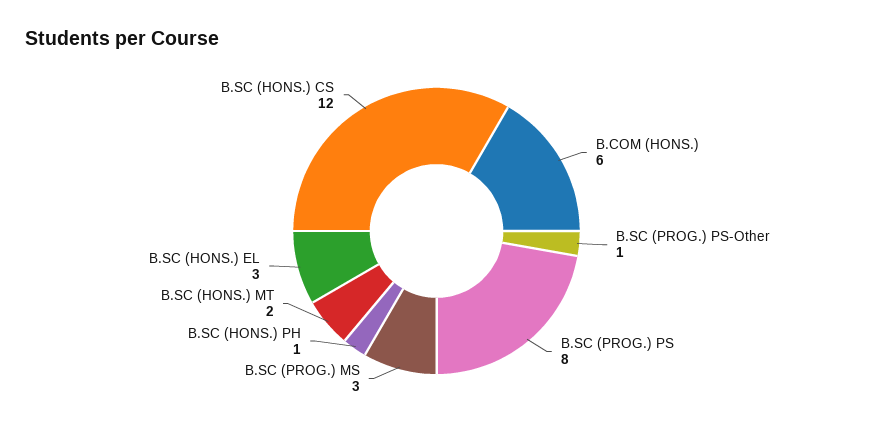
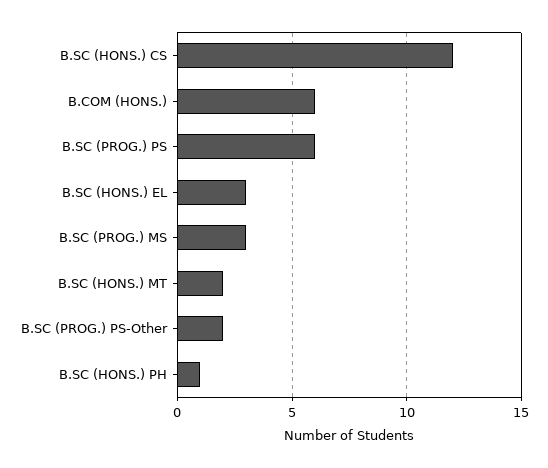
  {
    "B.COM (HONS.)": 6,
-   "B.SC (PROG.) PS-Other": 1,
+   "B.SC (PROG.) PS-Other": 2,
-   "B.SC (PROG.) PS": 8,
+   "B.SC (PROG.) PS": 6,
    "B.SC (PROG.) MS": 3,
    "B.SC (HONS.) PH": 1,
    "B.SC (HONS.) MT": 2,
    "B.SC (HONS.) EL": 3,
    "B.SC (HONS.) CS": 12
  }

